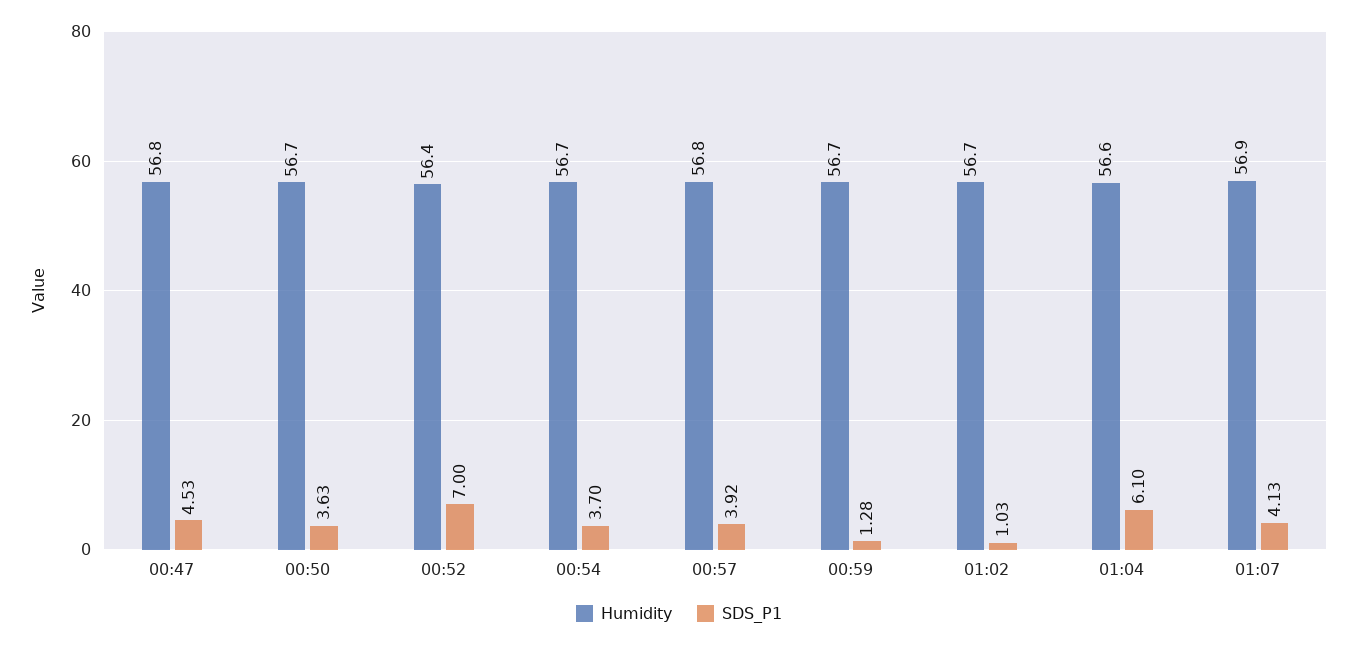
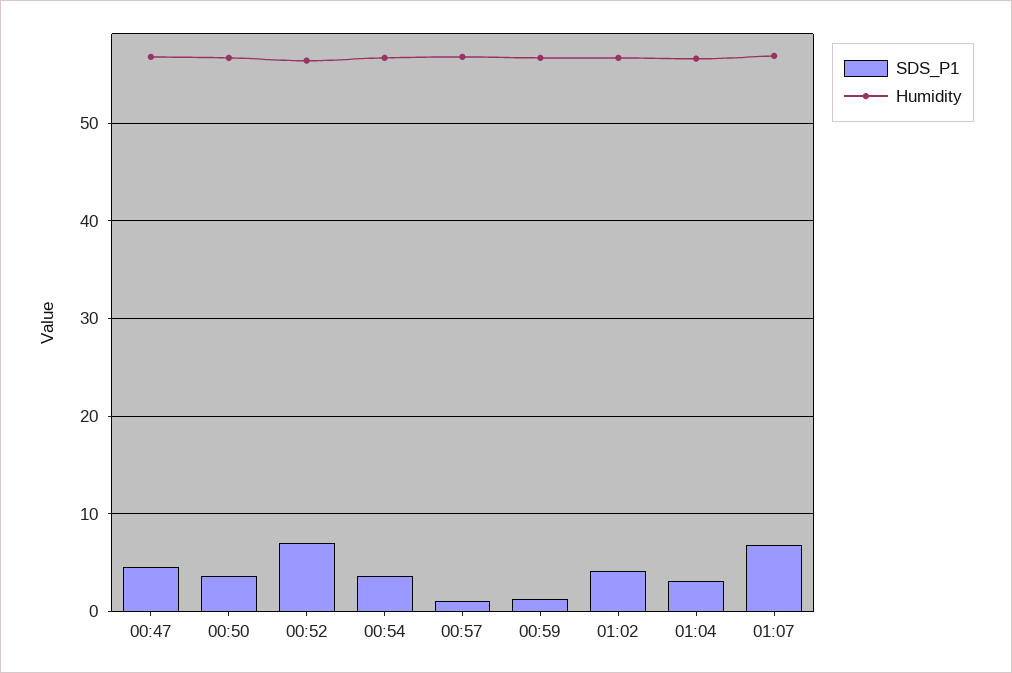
  {
    "Humidity": {
      "00:47": 56.8,
      "00:50": 56.7,
      "00:52": 56.4,
      "00:54": 56.7,
      "00:57": 56.8,
      "00:59": 56.7,
      "01:02": 56.7,
      "01:04": 56.6,
      "01:07": 56.9
    },
    "SDS_P1": {
      "00:47": 4.53,
      "00:50": 3.63,
      "00:52": 7,
      "00:54": 3.7,
-     "00:57": 3.92,
+     "00:57": 1,
      "00:59": 1.28,
-     "01:02": 1.03,
+     "01:02": 4,
-     "01:04": 6.1,
+     "01:04": 3,
-     "01:07": 4.13
+     "01:07": 7
    }
  }

